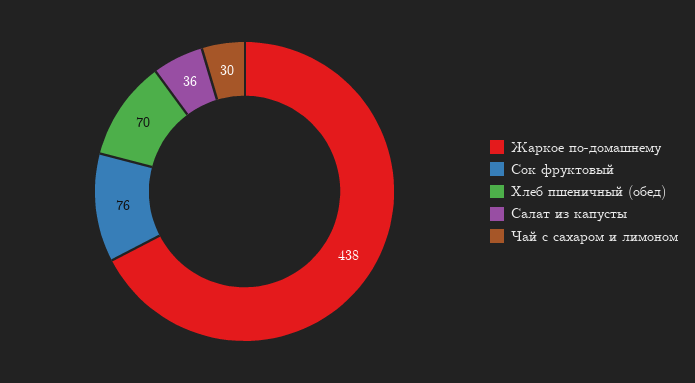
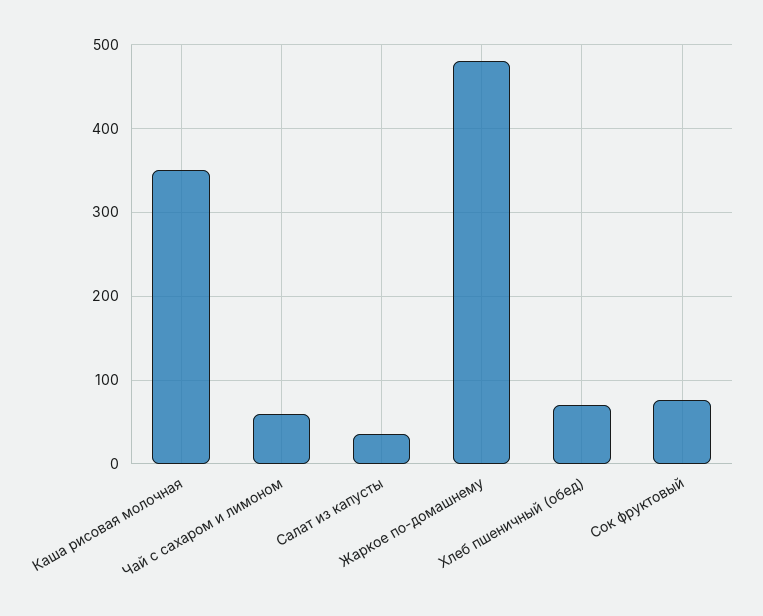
  {
-   "Жаркое по-домашнему": 438,
+   "Жаркое по-домашнему": 480,
    "Сок фруктовый": 76,
    "Хлеб пшеничный (обед)": 70,
    "Салат из капусты": 36,
-   "Чай с сахаром и лимоном": 30
+   "Чай с сахаром и лимоном": 60,
+   "Каша рисовая молочная": 350
  }

